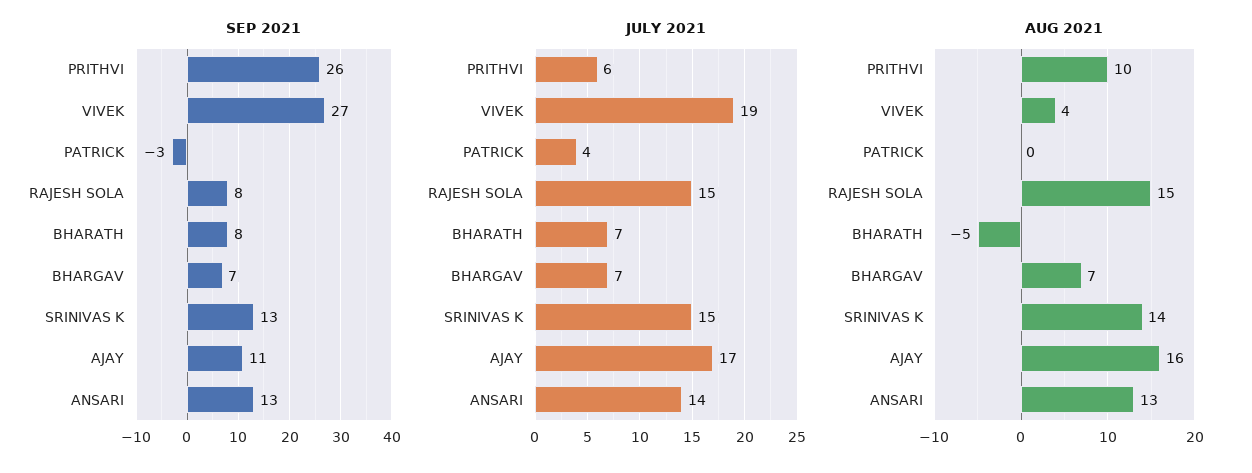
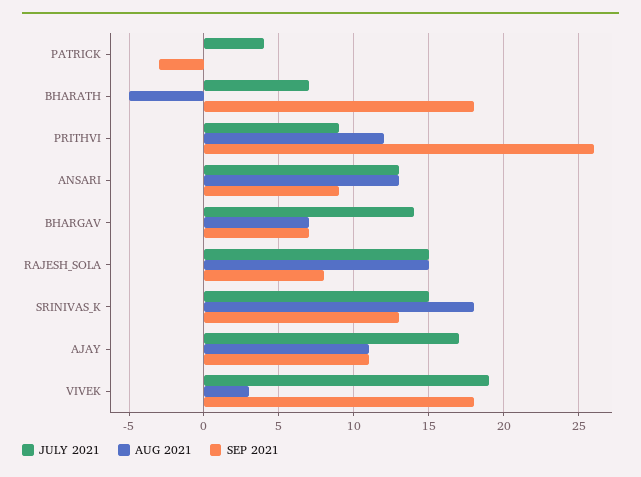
  {
    "SEP 2021": {
      "PRITHVI": 26,
-     "VIVEK": 27,
+     "VIVEK": 18,
      "PATRICK": -3,
      "RAJESH SOLA": 8,
-     "BHARATH": 8,
+     "BHARATH": 18,
      "BHARGAV": 7,
      "SRINIVAS K": 13,
      "AJAY": 11,
-     "ANSARI": 13
+     "ANSARI": 9
    },
    "JULY 2021": {
-     "PRITHVI": 6,
+     "PRITHVI": 9,
      "VIVEK": 19,
      "PATRICK": 4,
      "RAJESH SOLA": 15,
      "BHARATH": 7,
-     "BHARGAV": 7,
+     "BHARGAV": 14,
      "SRINIVAS K": 15,
      "AJAY": 17,
-     "ANSARI": 14
+     "ANSARI": 13
    },
    "AUG 2021": {
-     "PRITHVI": 10,
+     "PRITHVI": 12,
-     "VIVEK": 4,
+     "VIVEK": 3,
      "PATRICK": 0,
      "RAJESH SOLA": 15,
      "BHARATH": -5,
      "BHARGAV": 7,
-     "SRINIVAS K": 14,
+     "SRINIVAS K": 18,
-     "AJAY": 16,
+     "AJAY": 11,
      "ANSARI": 13
    }
  }

